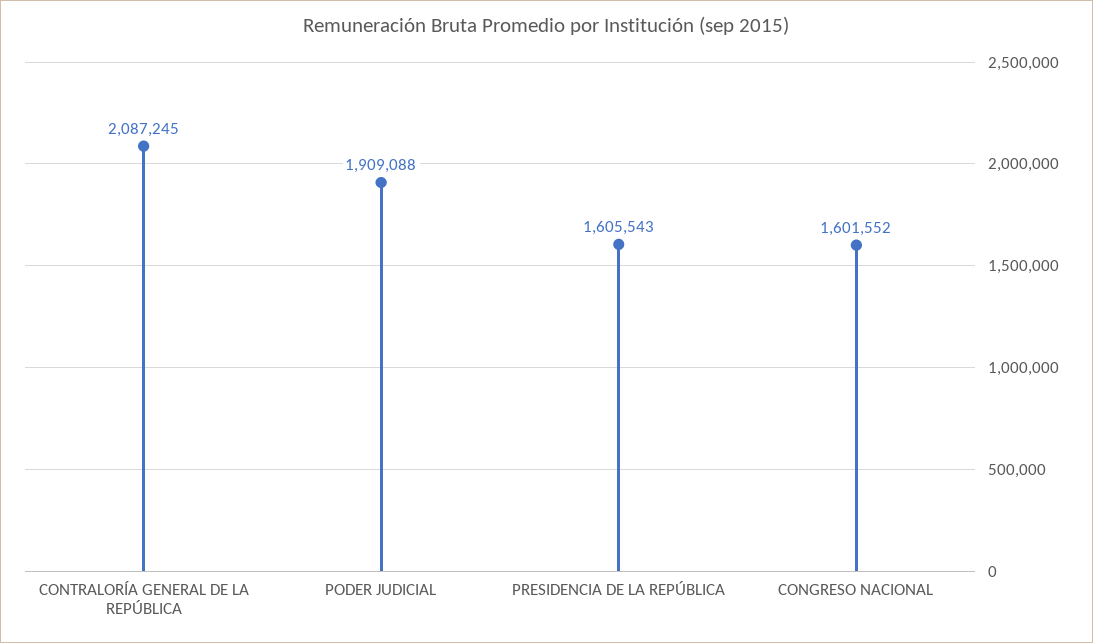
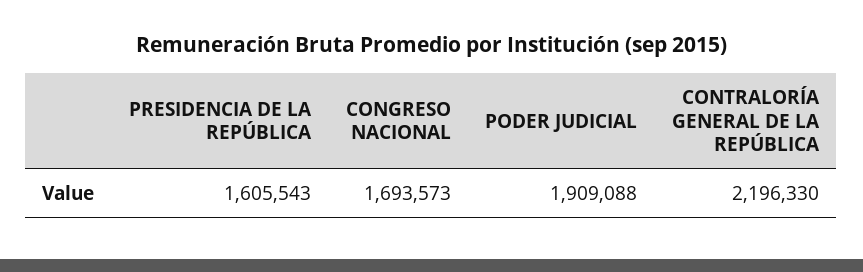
  {
-   "CONTRALORÍA GENERAL DE LA REPÚBLICA": 2087245,
+   "CONTRALORÍA GENERAL DE LA REPÚBLICA": 2196330,
    "PODER JUDICIAL": 1909088,
    "PRESIDENCIA DE LA REPÚBLICA": 1605543,
-   "CONGRESO NACIONAL": 1601552
+   "CONGRESO NACIONAL": 1693573
  }

